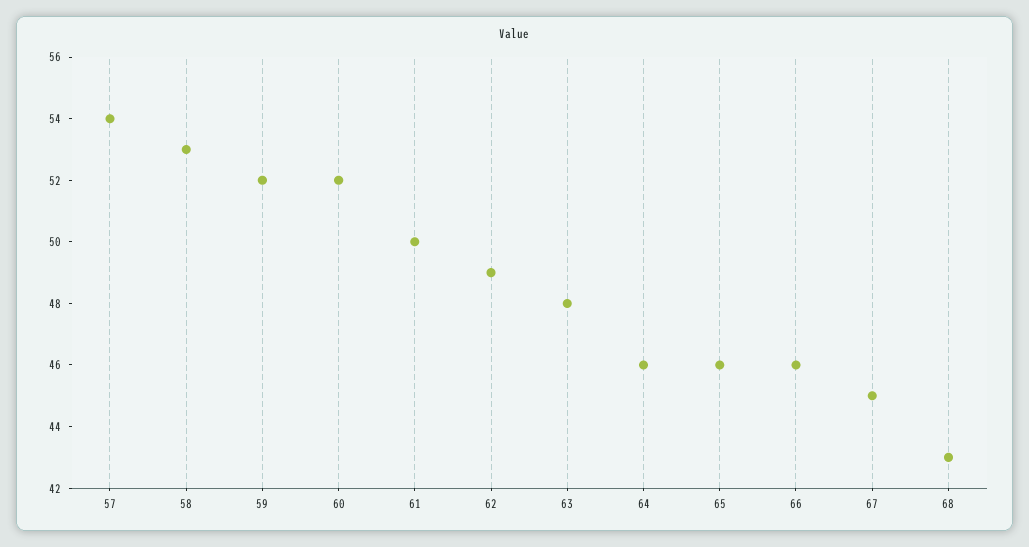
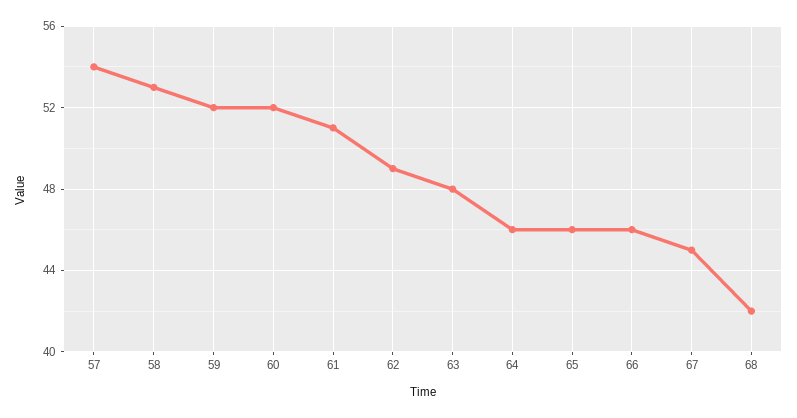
  {
    "57": 54,
    "58": 53,
    "59": 52,
    "60": 52,
-   "61": 50,
+   "61": 51,
    "62": 49,
    "63": 48,
    "64": 46,
    "65": 46,
    "66": 46,
    "67": 45,
-   "68": 43
+   "68": 42
  }

